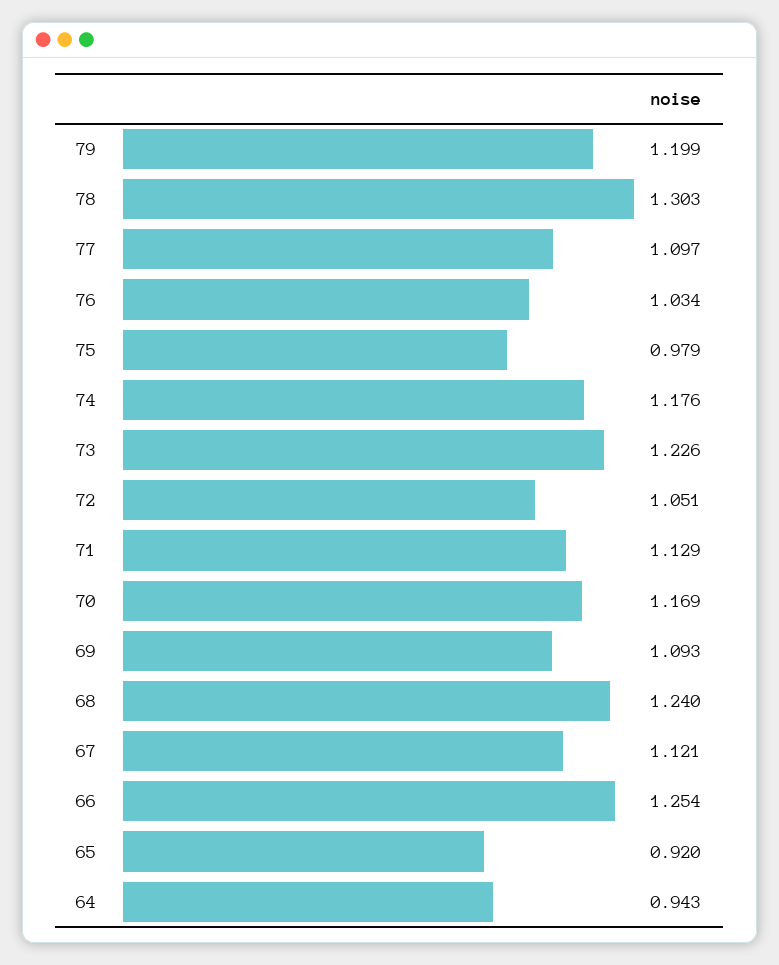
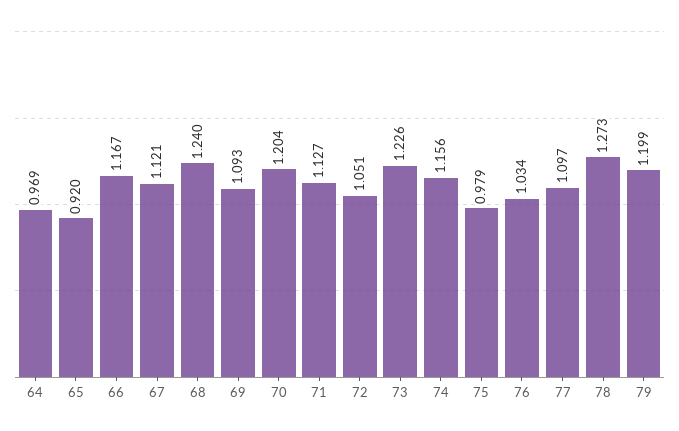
  {
    "79": 1.199,
-   "78": 1.303,
+   "78": 1.273,
    "77": 1.097,
    "76": 1.034,
    "75": 0.979,
-   "74": 1.176,
+   "74": 1.156,
    "73": 1.226,
    "72": 1.051,
-   "71": 1.129,
+   "71": 1.127,
-   "70": 1.169,
+   "70": 1.204,
    "69": 1.093,
    "68": 1.24,
    "67": 1.121,
-   "66": 1.254,
+   "66": 1.167,
    "65": 0.92,
-   "64": 0.943
+   "64": 0.969
  }

